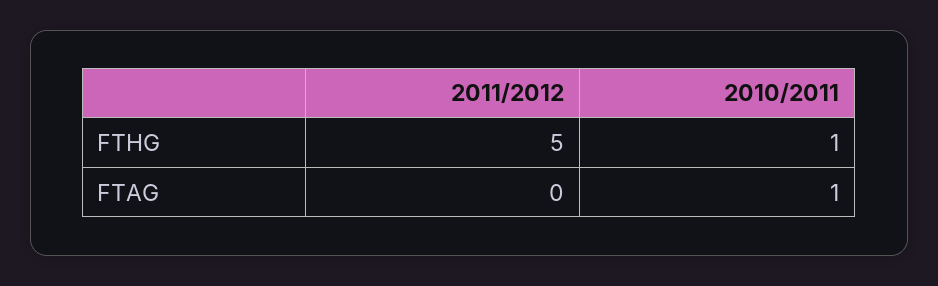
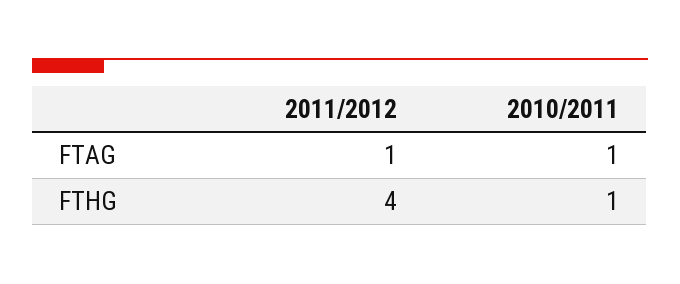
  {
    "2011/2012": {
-     "FTHG": 5,
+     "FTHG": 4,
-     "FTAG": 0
+     "FTAG": 1
    },
    "2010/2011": {
      "FTHG": 1,
      "FTAG": 1
    }
  }

